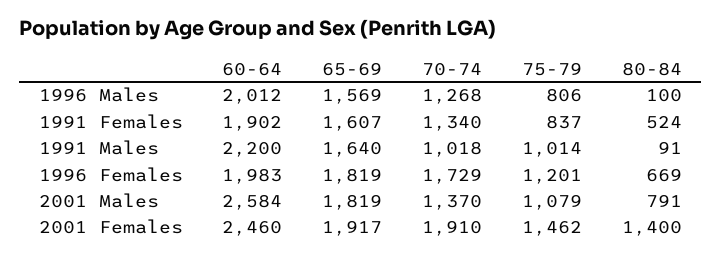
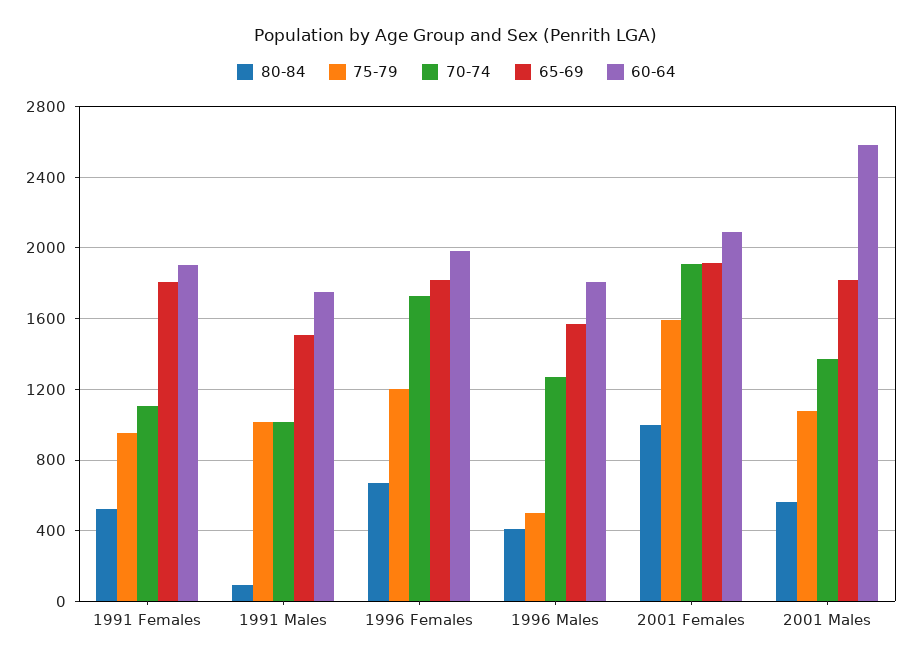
  {
    "60-64": {
-     "1996 Males": 2012,
+     "1996 Males": 1800,
      "1991 Females": 1902,
-     "1991 Males": 2200,
+     "1991 Males": 1750,
      "1996 Females": 1983,
      "2001 Males": 2584,
-     "2001 Females": 2460
+     "2001 Females": 2100
    },
    "65-69": {
      "1996 Males": 1569,
-     "1991 Females": 1607,
+     "1991 Females": 1800,
-     "1991 Males": 1640,
+     "1991 Males": 1500,
      "1996 Females": 1819,
      "2001 Males": 1819,
      "2001 Females": 1917
    },
    "70-74": {
      "1996 Males": 1268,
-     "1991 Females": 1340,
+     "1991 Females": 1100,
      "1991 Males": 1018,
      "1996 Females": 1729,
      "2001 Males": 1370,
      "2001 Females": 1910
    },
    "75-79": {
-     "1996 Males": 806,
+     "1996 Males": 500,
-     "1991 Females": 837,
+     "1991 Females": 950,
      "1991 Males": 1014,
      "1996 Females": 1201,
      "2001 Males": 1079,
-     "2001 Females": 1462
+     "2001 Females": 1600
    },
    "80-84": {
-     "1996 Males": 100,
+     "1996 Males": 400,
      "1991 Females": 524,
      "1991 Males": 91,
      "1996 Females": 669,
-     "2001 Males": 791,
+     "2001 Males": 550,
-     "2001 Females": 1400
+     "2001 Females": 1000
    }
  }

